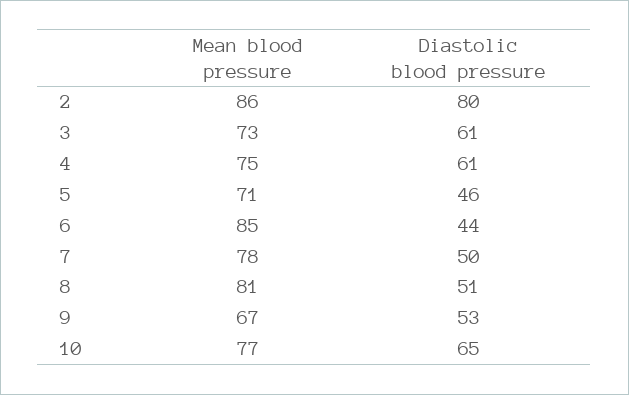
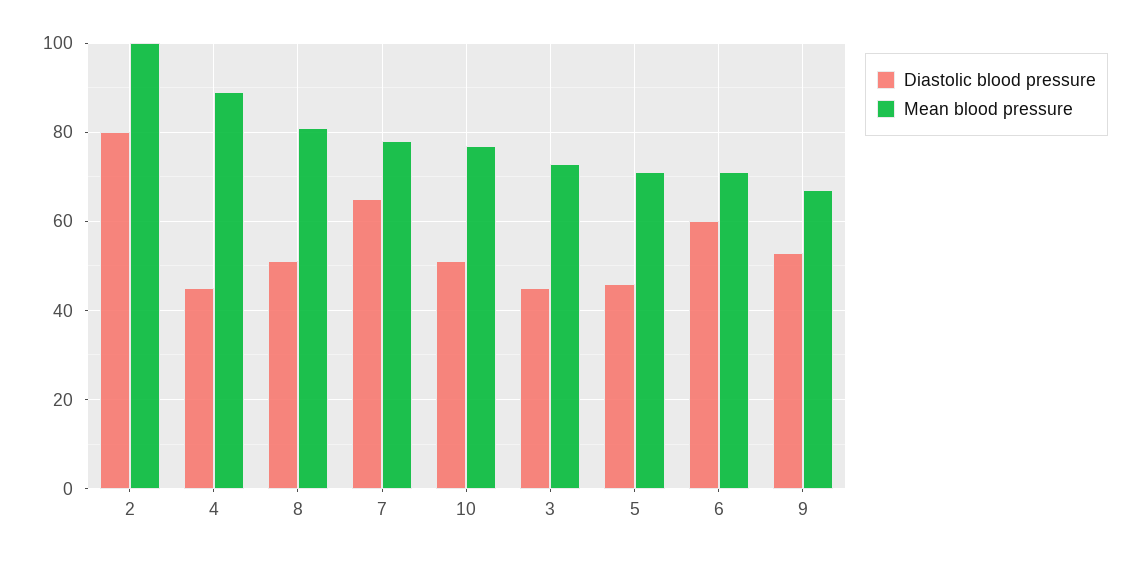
  {
    "Mean blood pressure": {
-     "2": 86,
+     "2": 100,
      "3": 73,
-     "4": 75,
+     "4": 90,
      "5": 71,
-     "6": 85,
+     "6": 70,
      "7": 78,
      "8": 81,
      "9": 67,
      "10": 77
    },
    "Diastolic blood pressure": {
      "2": 80,
-     "3": 61,
+     "3": 45,
-     "4": 61,
+     "4": 45,
      "5": 46,
-     "6": 44,
+     "6": 60,
-     "7": 50,
+     "7": 65,
      "8": 51,
      "9": 53,
-     "10": 65
+     "10": 50
    }
  }

